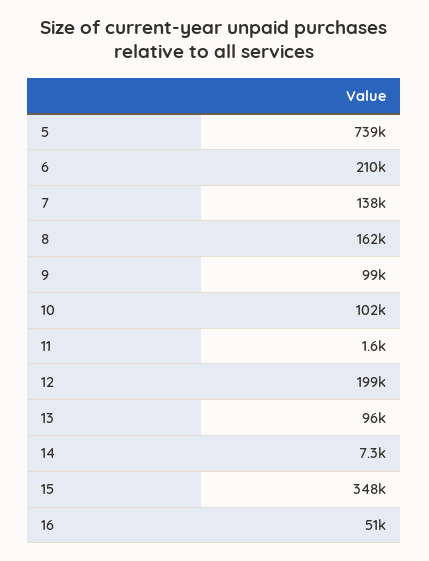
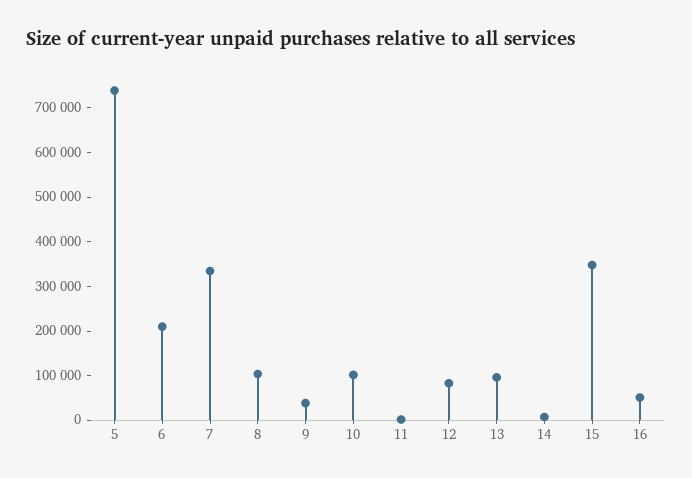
  {
    "5": 739000,
    "6": 210000,
-   "7": 138000,
+   "7": 340000,
-   "8": 162000,
+   "8": 100000,
-   "9": 99000,
+   "9": 40000,
    "10": 102000,
    "11": 1600,
-   "12": 199000,
+   "12": 80000,
    "13": 96000,
    "14": 7300,
    "15": 348000,
    "16": 51000
  }

